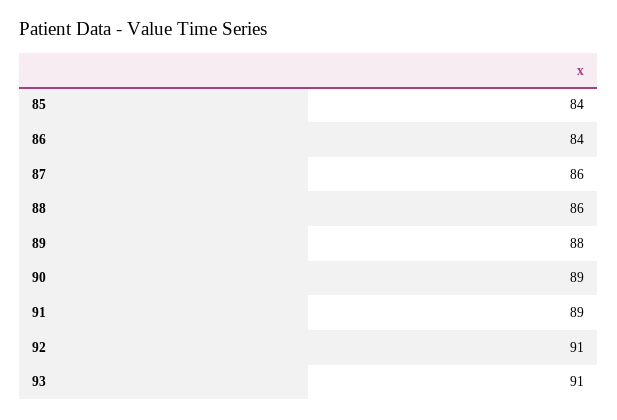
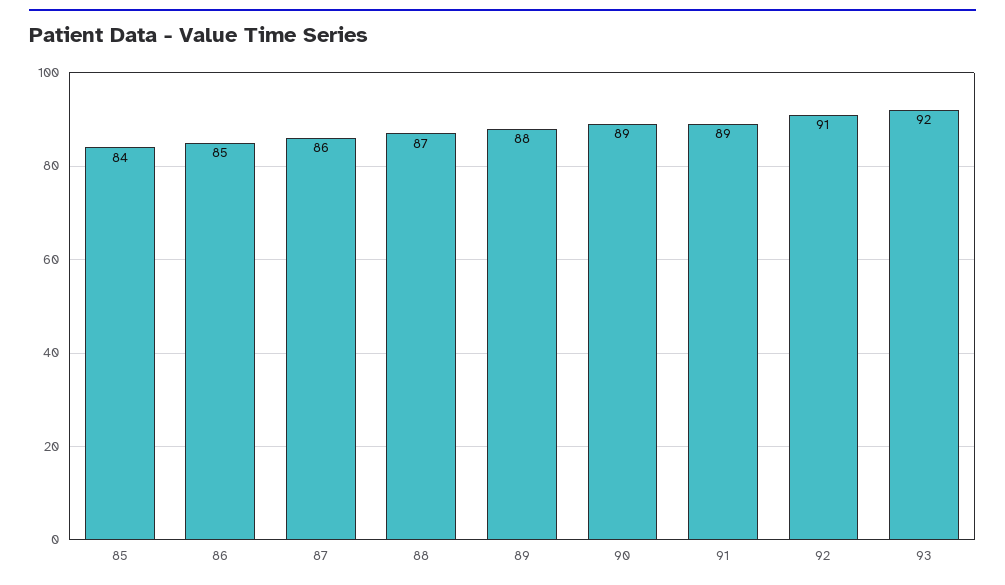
  {
    "85": 84,
-   "86": 84,
+   "86": 85,
    "87": 86,
-   "88": 86,
+   "88": 87,
    "89": 88,
    "90": 89,
    "91": 89,
    "92": 91,
-   "93": 91
+   "93": 92
  }

